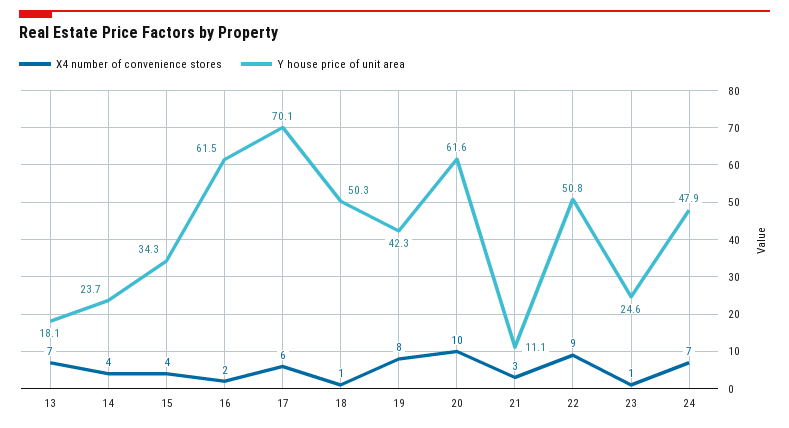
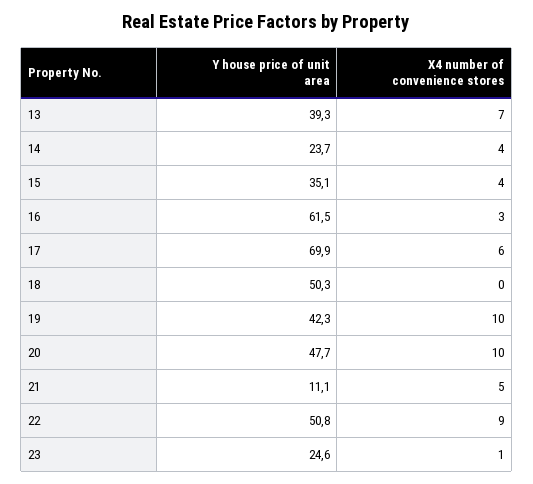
  {
    "X4 number of convenience stores": {
      "13": 7,
      "14": 4,
      "15": 4,
-     "16": 2,
+     "16": 3,
      "17": 6,
-     "18": 1,
+     "18": 0,
-     "19": 8,
+     "19": 10,
      "20": 10,
-     "21": 3,
+     "21": 5,
      "22": 9,
-     "23": 1,
+     "23": 1
-     "24": 7
    },
    "Y house price of unit area": {
-     "13": 18.1,
+     "13": 39.3,
      "14": 23.7,
-     "15": 34.3,
+     "15": 35.1,
      "16": 61.5,
-     "17": 70.1,
+     "17": 69.9,
      "18": 50.3,
      "19": 42.3,
-     "20": 61.6,
+     "20": 47.7,
      "21": 11.1,
      "22": 50.8,
-     "23": 24.6,
+     "23": 24.6
-     "24": 47.9
    }
  }

